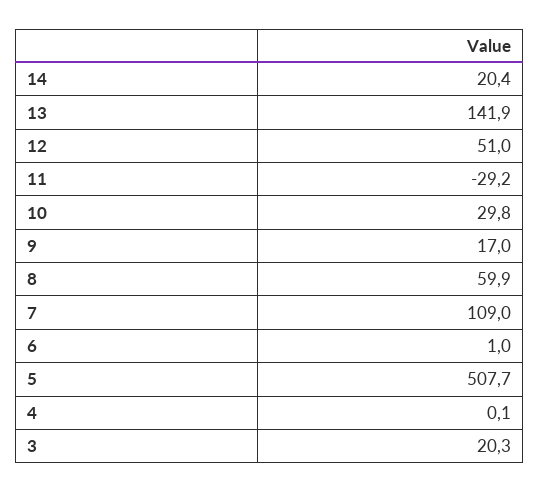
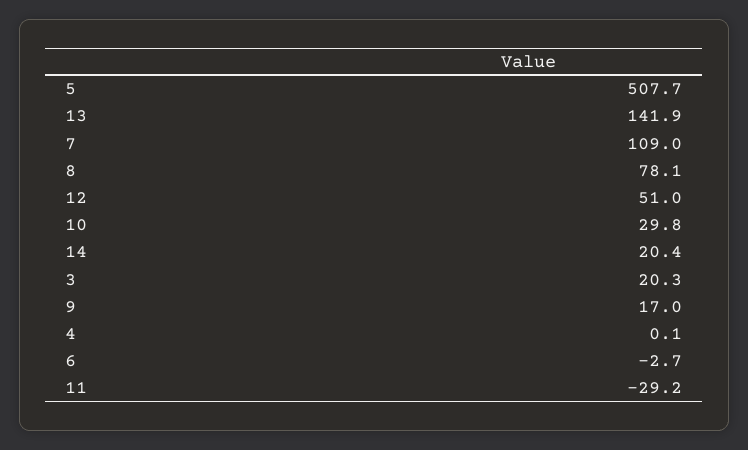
  {
    "14": 20.4,
    "13": 141.9,
    "12": 51,
    "11": -29.2,
    "10": 29.8,
    "9": 17,
-   "8": 59.9,
+   "8": 78.1,
    "7": 109,
-   "6": 1,
+   "6": -2.7,
    "5": 507.7,
    "4": 0.1,
    "3": 20.3
  }

